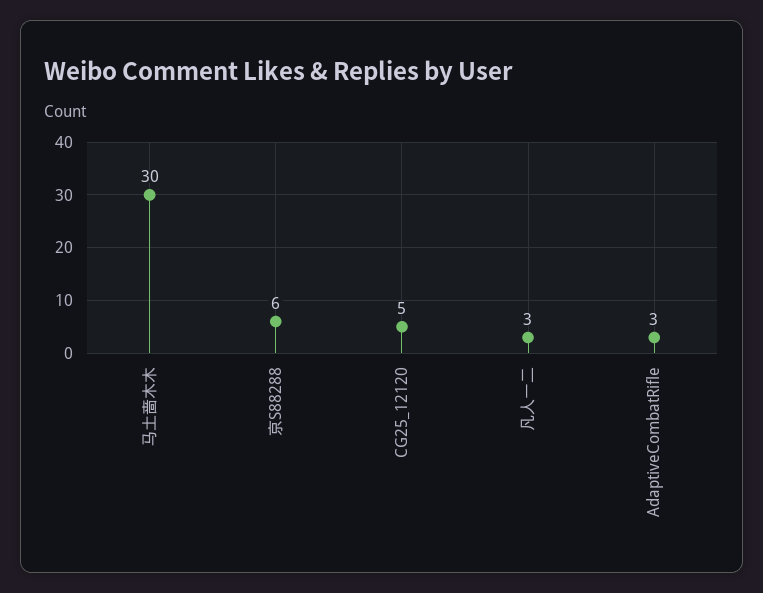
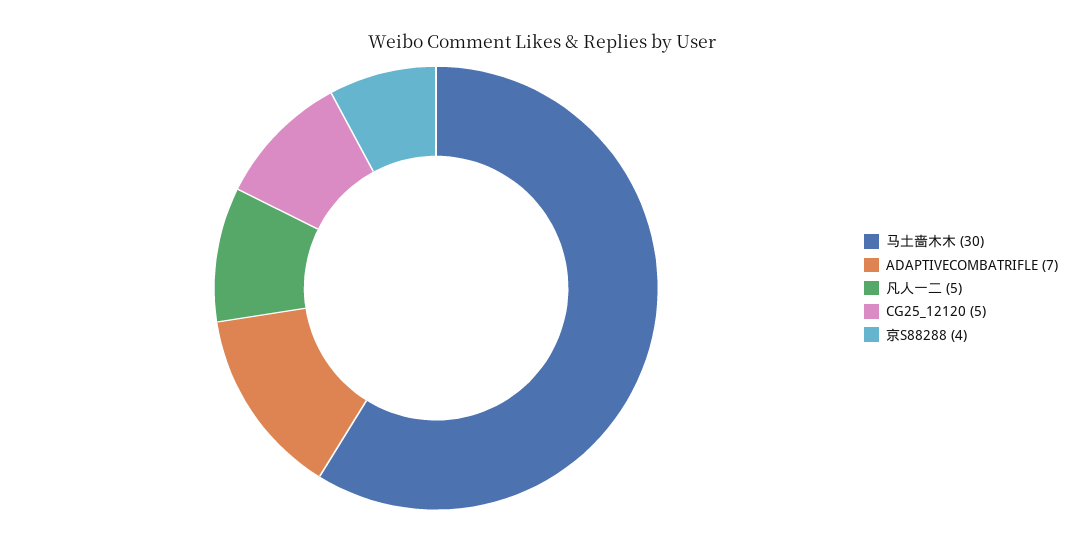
  {
    "马土啬木木": 30,
-   "京S88288": 6,
+   "京S88288": 4,
    "CG25_12120": 5,
-   "凡人一二": 3,
+   "凡人一二": 5,
-   "AdaptiveCombatRifle": 3
+   "AdaptiveCombatRifle": 7
  }

